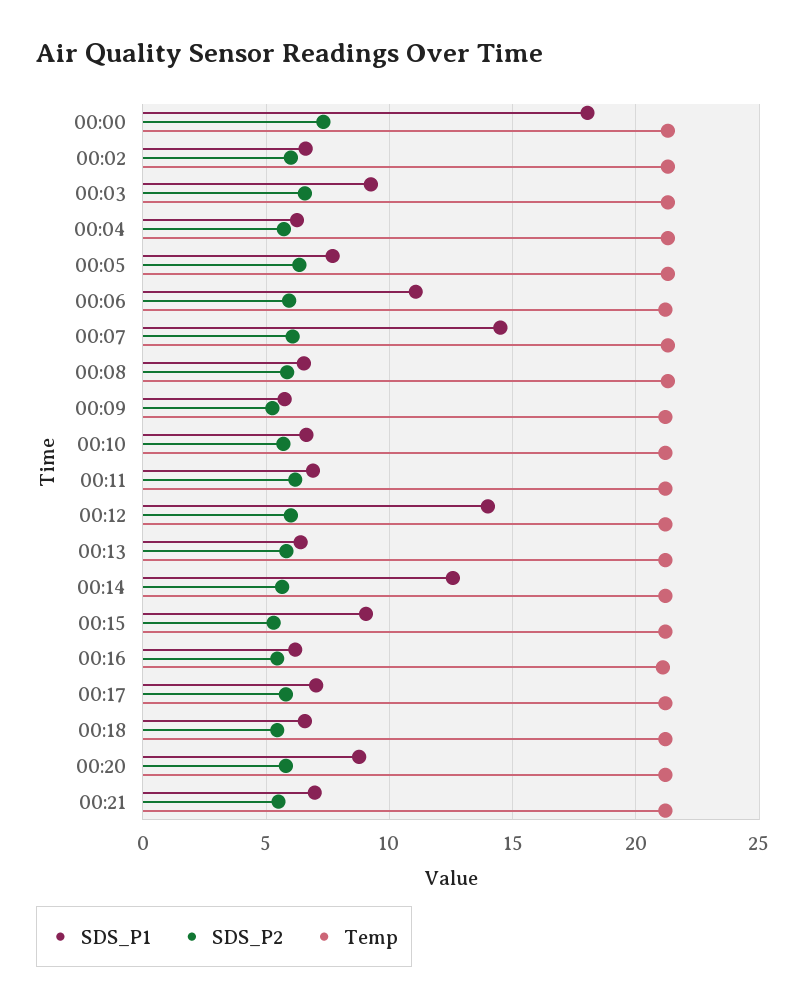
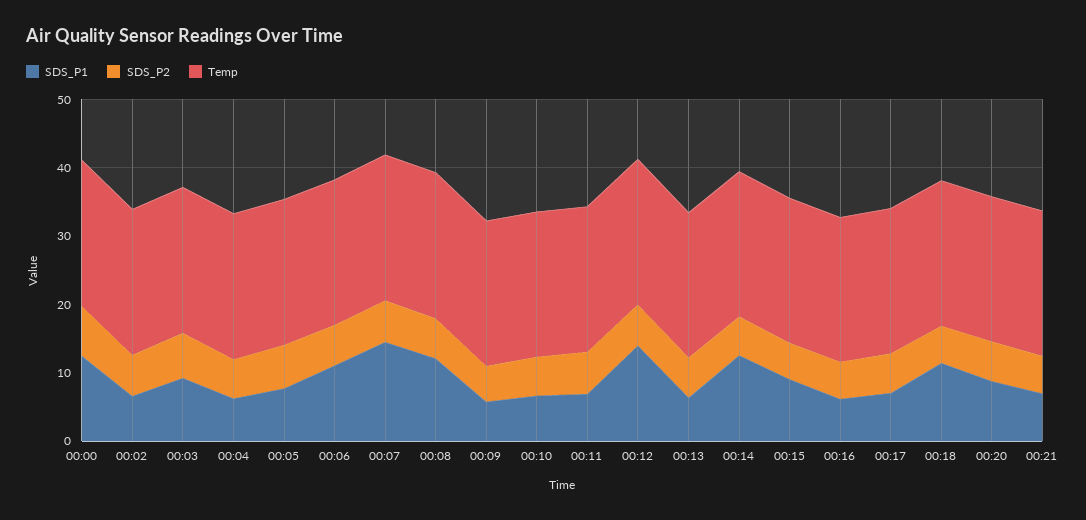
  {
    "SDS_P1": {
-     "00:00": 18,
+     "00:00": 12,
      "00:02": 6.5,
      "00:03": 9.5,
      "00:04": 6.5,
      "00:05": 7.5,
      "00:06": 11,
      "00:07": 14.5,
-     "00:08": 6.5,
+     "00:08": 12,
      "00:09": 6,
      "00:10": 6.5,
      "00:11": 7,
      "00:12": 14,
      "00:13": 6.5,
      "00:14": 12.5,
      "00:15": 9,
      "00:16": 6,
      "00:17": 7,
-     "00:18": 6.5,
+     "00:18": 12,
      "00:20": 9,
      "00:21": 7
    },
    "SDS_P2": {
      "00:00": 7.5,
      "00:02": 6,
      "00:03": 6.5,
      "00:04": 5.5,
      "00:05": 6.5,
      "00:06": 6,
      "00:07": 6,
      "00:08": 6,
      "00:09": 5.5,
      "00:10": 5.5,
      "00:11": 6,
      "00:12": 6,
      "00:13": 6,
      "00:14": 5.5,
      "00:15": 5.5,
      "00:16": 5.5,
      "00:17": 6,
      "00:18": 5.5,
      "00:20": 6,
      "00:21": 5.5
    },
    "Temp": {
      "00:00": 21.5,
      "00:02": 21.5,
      "00:03": 21.5,
      "00:04": 21.5,
      "00:05": 21.5,
      "00:06": 21,
      "00:07": 21.5,
      "00:08": 21.5,
      "00:09": 21,
      "00:10": 21,
      "00:11": 21,
      "00:12": 21,
      "00:13": 21,
      "00:14": 21,
      "00:15": 21,
      "00:16": 21,
      "00:17": 21,
      "00:18": 21,
      "00:20": 21,
      "00:21": 21
    }
  }

